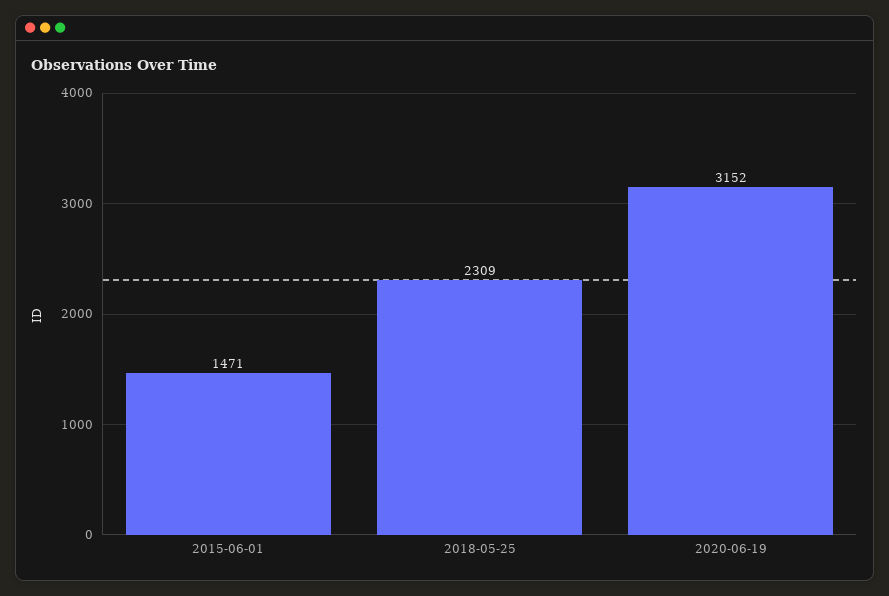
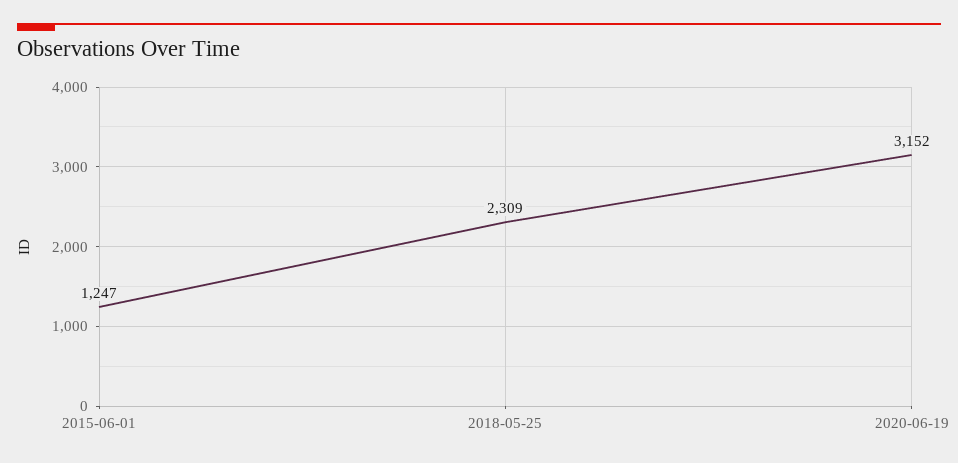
  {
-   "2015-06-01": 1471,
+   "2015-06-01": 1247,
    "2018-05-25": 2309,
    "2020-06-19": 3152
  }

